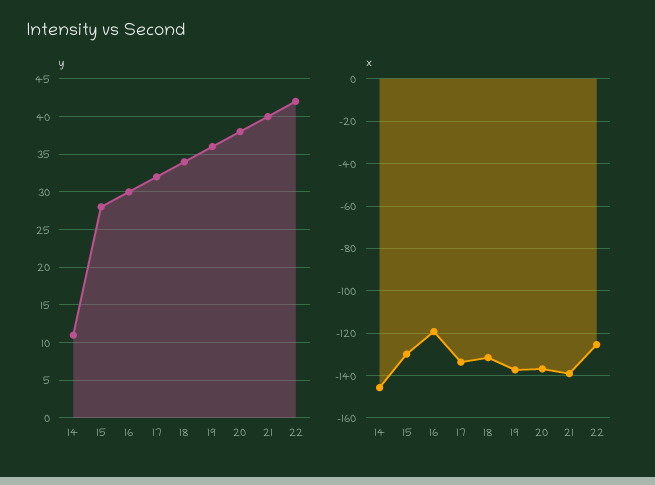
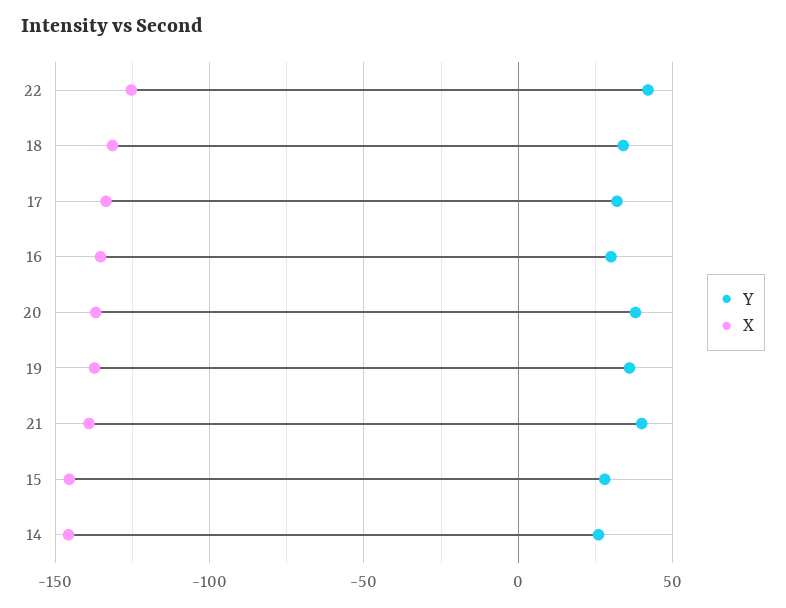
  {
    "y": {
-     "14": 11,
+     "14": 25,
      "15": 28,
      "16": 30,
      "17": 32,
      "18": 34,
      "19": 36,
      "20": 38,
      "21": 40,
      "22": 42
    },
    "x": {
      "14": -145,
-     "15": -130,
+     "15": -145,
-     "16": -120,
+     "16": -135,
      "17": -135,
      "18": -130,
      "19": -135,
      "20": -135,
      "21": -140,
      "22": -125
    }
  }

